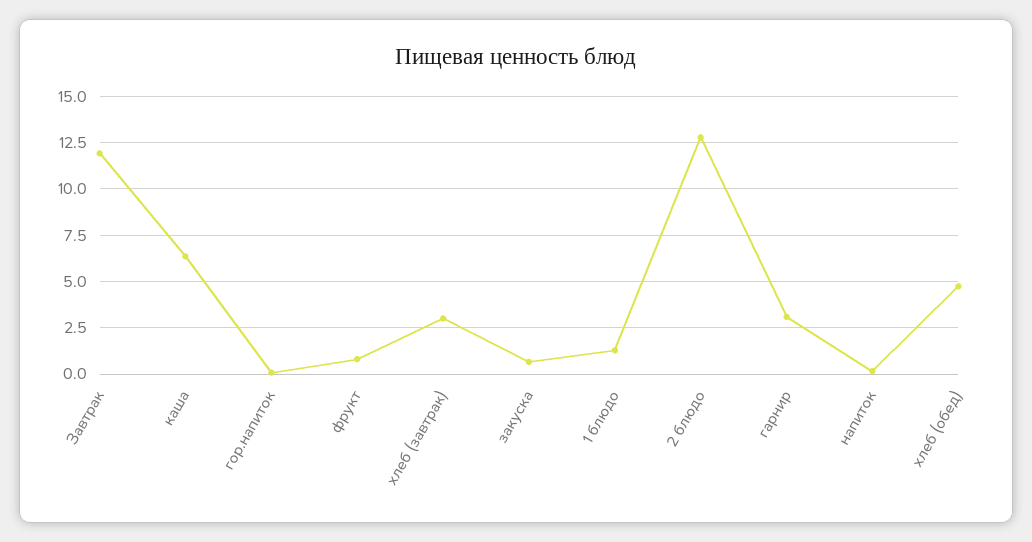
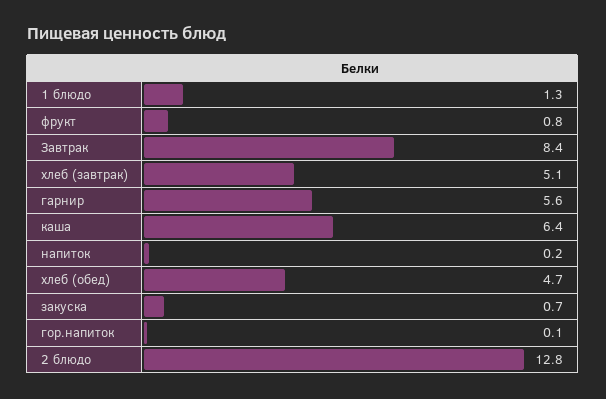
  {
-   "Завтрак": 12,
+   "Завтрак": 8.4,
    "каша": 6.4,
    "гор.напиток": 0.1,
    "фрукт": 0.8,
-   "хлеб (завтрак)": 3,
+   "хлеб (завтрак)": 5.1,
    "закуска": 0.7,
    "1 блюдо": 1.3,
    "2 блюдо": 12.8,
-   "гарнир": 3,
+   "гарнир": 5.6,
    "напиток": 0.2,
    "хлеб (обед)": 4.7
  }

